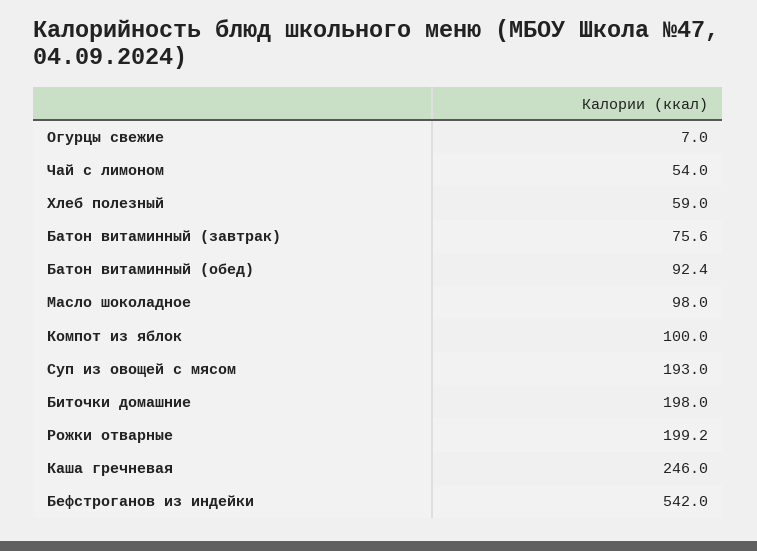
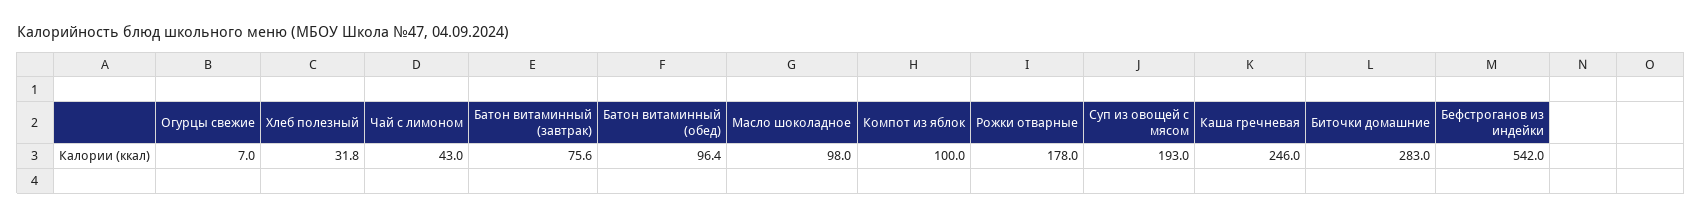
  {
    "Огурцы свежие": 7,
-   "Чай с лимоном": 54,
+   "Чай с лимоном": 43,
-   "Хлеб полезный": 59,
+   "Хлеб полезный": 31.8,
    "Батон витаминный (завтрак)": 75.6,
-   "Батон витаминный (обед)": 92.4,
+   "Батон витаминный (обед)": 96.4,
    "Масло шоколадное": 98,
    "Компот из яблок": 100,
    "Суп из овощей с мясом": 193,
-   "Биточки домашние": 198,
+   "Биточки домашние": 283,
-   "Рожки отварные": 199.2,
+   "Рожки отварные": 178,
    "Каша гречневая": 246,
    "Бефстроганов из индейки": 542
  }

